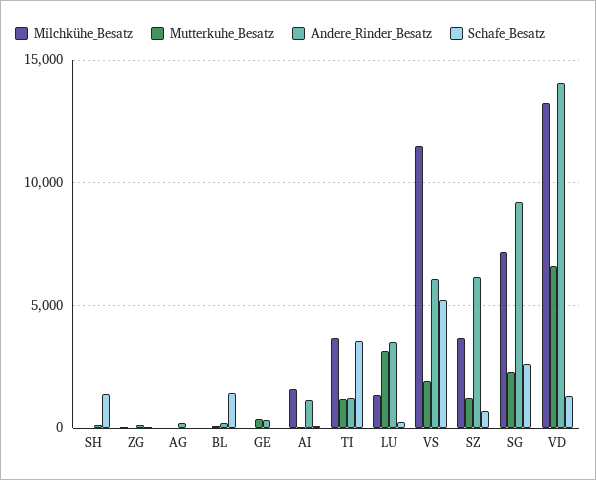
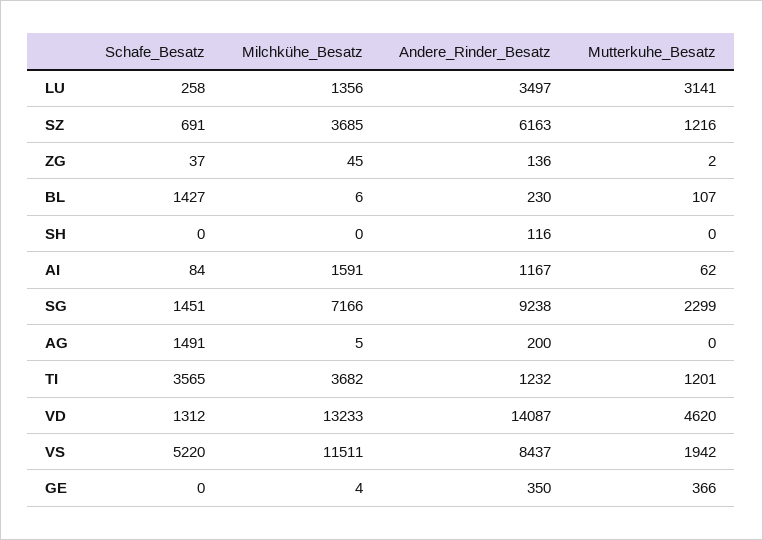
  {
    "Milchkühe_Besatz": {
      "SH": 0,
      "ZG": 45,
      "AG": 5,
      "BL": 6,
      "GE": 4,
      "AI": 1591,
      "TI": 3682,
      "LU": 1356,
      "VS": 11511,
      "SZ": 3685,
      "SG": 7166,
      "VD": 13233
    },
    "Mutterkuhe_Besatz": {
      "SH": 0,
      "ZG": 2,
      "AG": 0,
      "BL": 107,
      "GE": 366,
      "AI": 62,
      "TI": 1201,
      "LU": 3141,
      "VS": 1942,
      "SZ": 1216,
      "SG": 2299,
-     "VD": 6500
+     "VD": 4620
    },
    "Andere_Rinder_Besatz": {
      "SH": 116,
      "ZG": 136,
      "AG": 200,
      "BL": 230,
      "GE": 350,
      "AI": 1167,
      "TI": 1232,
      "LU": 3497,
-     "VS": 6000,
+     "VS": 8437,
      "SZ": 6163,
      "SG": 9238,
      "VD": 14087
    },
    "Schafe_Besatz": {
-     "SH": 1500,
+     "SH": 0,
      "ZG": 37,
-     "AG": 0,
+     "AG": 1491,
      "BL": 1427,
      "GE": 0,
      "AI": 84,
      "TI": 3565,
      "LU": 258,
      "VS": 5220,
      "SZ": 691,
-     "SG": 2500,
+     "SG": 1451,
      "VD": 1312
    }
  }

